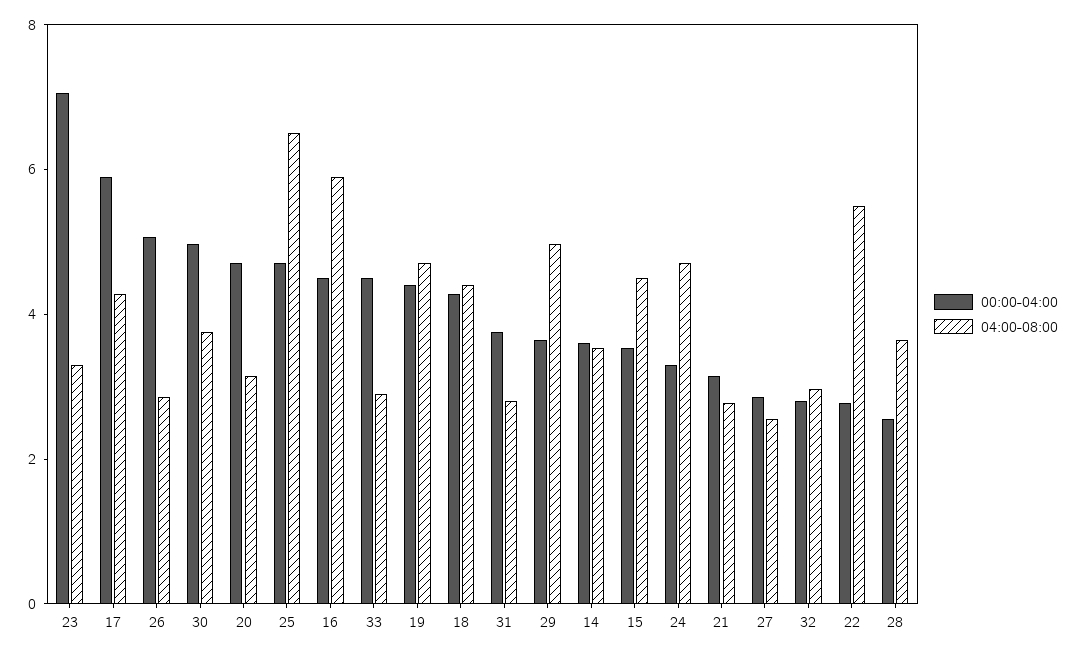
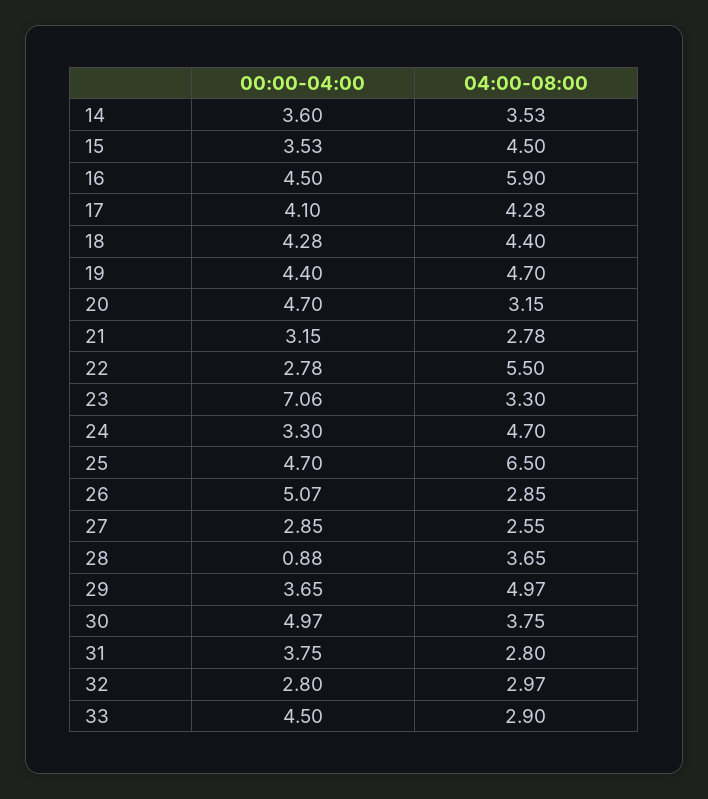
  {
    "00:00-04:00": {
      "23": 7.06,
-     "17": 6,
+     "17": 4.1,
      "26": 5.07,
      "30": 4.97,
      "20": 4.7,
      "25": 4.7,
      "16": 4.5,
      "33": 4.5,
      "19": 4.4,
      "18": 4.28,
      "31": 3.75,
      "29": 3.65,
      "14": 3.6,
      "15": 3.53,
      "24": 3.3,
      "21": 3.15,
      "27": 2.85,
      "32": 2.8,
      "22": 2.78,
-     "28": 2.5
+     "28": 0.88
    },
    "04:00-08:00": {
      "23": 3.3,
      "17": 4.28,
      "26": 2.85,
      "30": 3.75,
      "20": 3.15,
      "25": 6.5,
      "16": 5.9,
      "33": 2.9,
      "19": 4.7,
      "18": 4.4,
      "31": 2.8,
      "29": 4.97,
      "14": 3.53,
      "15": 4.5,
      "24": 4.7,
      "21": 2.78,
      "27": 2.55,
      "32": 2.97,
      "22": 5.5,
      "28": 3.65
    }
  }

